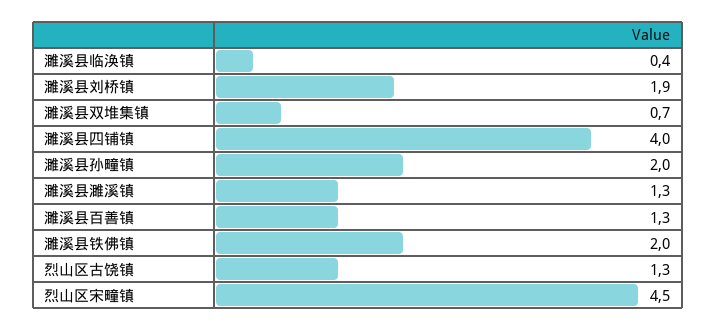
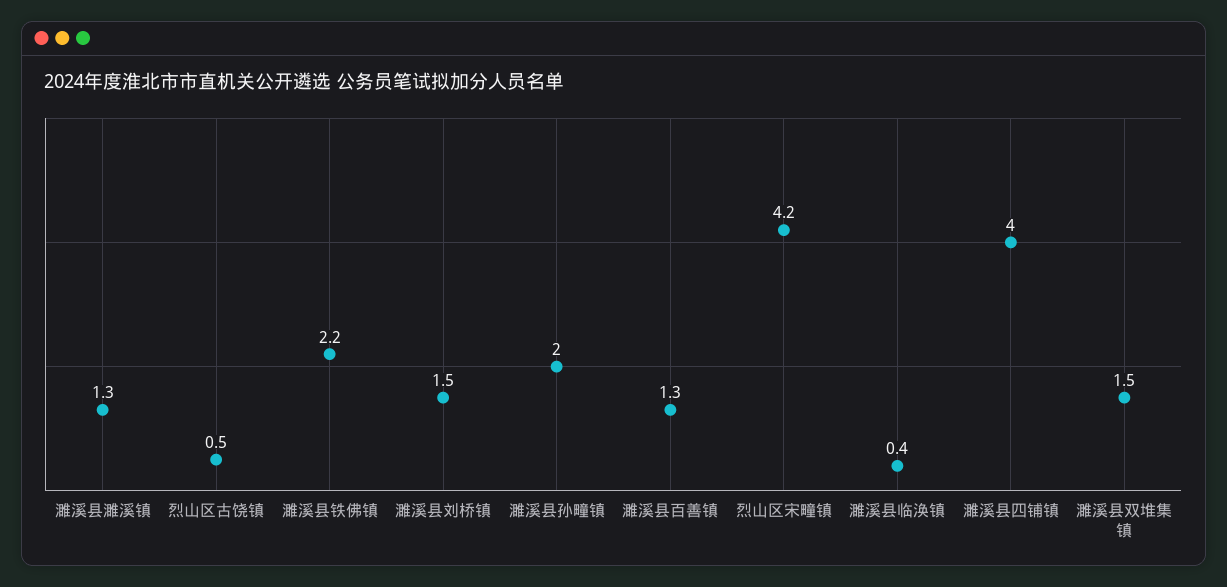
  {
    "濉溪县临涣镇": 0.4,
-   "濉溪县刘桥镇": 1.9,
+   "濉溪县刘桥镇": 1.5,
-   "濉溪县双堆集镇": 0.7,
+   "濉溪县双堆集镇": 1.5,
    "濉溪县四铺镇": 4,
    "濉溪县孙疃镇": 2,
    "濉溪县濉溪镇": 1.3,
    "濉溪县百善镇": 1.3,
-   "濉溪县铁佛镇": 2,
+   "濉溪县铁佛镇": 2.2,
-   "烈山区古饶镇": 1.3,
+   "烈山区古饶镇": 0.5,
-   "烈山区宋疃镇": 4.5
+   "烈山区宋疃镇": 4.2
  }

